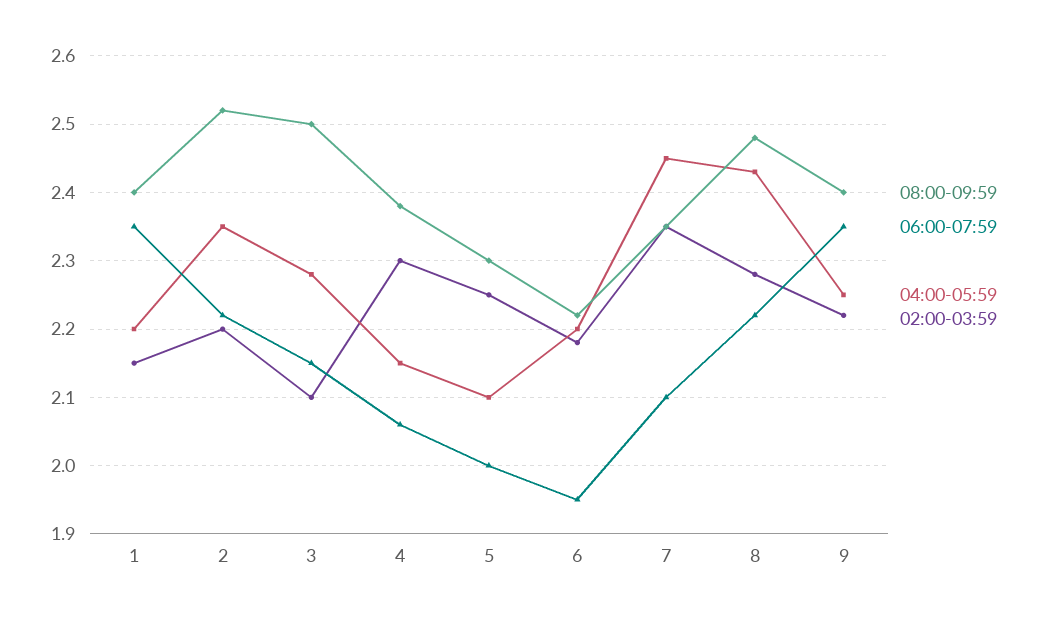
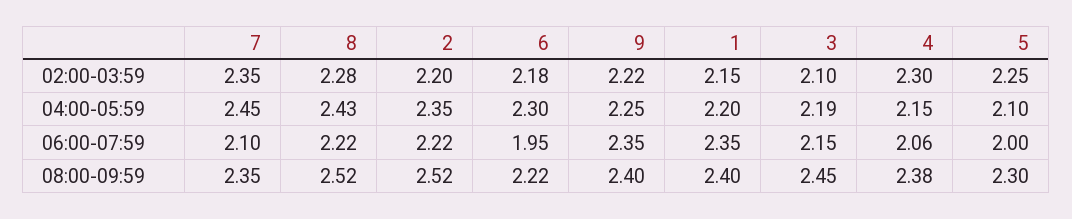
  {
    "08:00-09:59": {
      "1": 2.4,
      "2": 2.52,
-     "3": 2.5,
+     "3": 2.45,
      "4": 2.38,
      "5": 2.3,
      "6": 2.22,
      "7": 2.35,
-     "8": 2.48,
+     "8": 2.52,
      "9": 2.4
    },
    "06:00-07:59": {
      "1": 2.35,
      "2": 2.22,
      "3": 2.15,
      "4": 2.06,
      "5": 2,
      "6": 1.95,
      "7": 2.1,
      "8": 2.22,
      "9": 2.35
    },
    "04:00-05:59": {
      "1": 2.2,
      "2": 2.35,
-     "3": 2.28,
+     "3": 2.19,
      "4": 2.15,
      "5": 2.1,
-     "6": 2.2,
+     "6": 2.3,
      "7": 2.45,
      "8": 2.43,
      "9": 2.25
    },
    "02:00-03:59": {
      "1": 2.15,
      "2": 2.2,
      "3": 2.1,
      "4": 2.3,
      "5": 2.25,
      "6": 2.18,
      "7": 2.35,
      "8": 2.28,
      "9": 2.22
    }
  }

